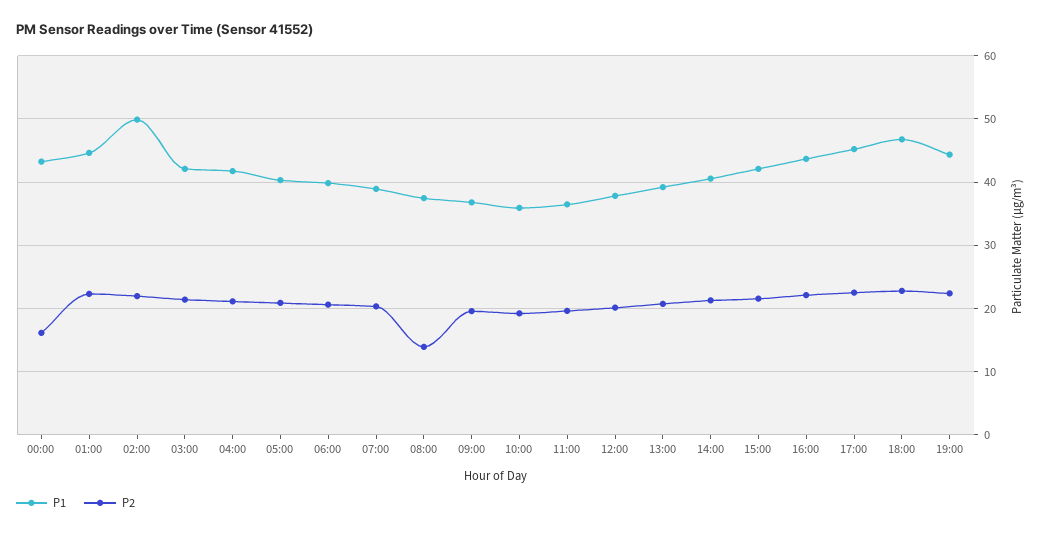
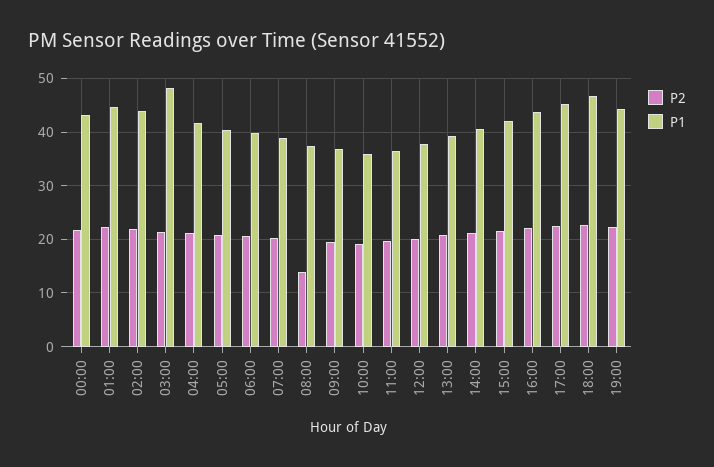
  {
    "P1": {
      "00:00": 43,
      "01:00": 45,
-     "02:00": 50,
+     "02:00": 44,
-     "03:00": 42,
+     "03:00": 48,
      "04:00": 42,
      "05:00": 40,
      "06:00": 40,
      "07:00": 39,
      "08:00": 37,
      "09:00": 37,
      "10:00": 36,
      "11:00": 36,
      "12:00": 38,
      "13:00": 39,
      "14:00": 41,
      "15:00": 42,
      "16:00": 44,
      "17:00": 45,
      "18:00": 47,
      "19:00": 44
    },
    "P2": {
-     "00:00": 16,
+     "00:00": 22,
      "01:00": 22,
      "02:00": 22,
      "03:00": 21,
      "04:00": 21,
      "05:00": 21,
      "06:00": 21,
      "07:00": 20,
      "08:00": 14,
      "09:00": 20,
      "10:00": 19,
      "11:00": 20,
      "12:00": 20,
      "13:00": 21,
      "14:00": 21,
      "15:00": 22,
      "16:00": 22,
      "17:00": 22,
      "18:00": 23,
      "19:00": 22
    }
  }

